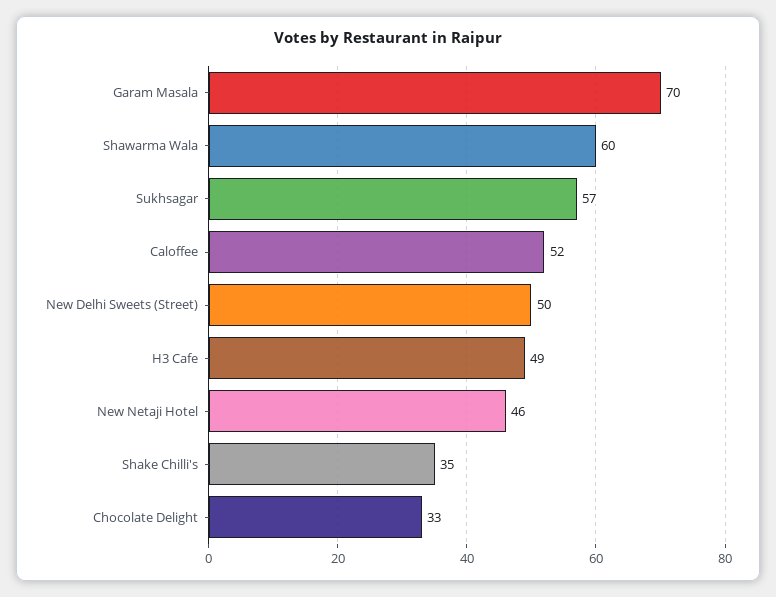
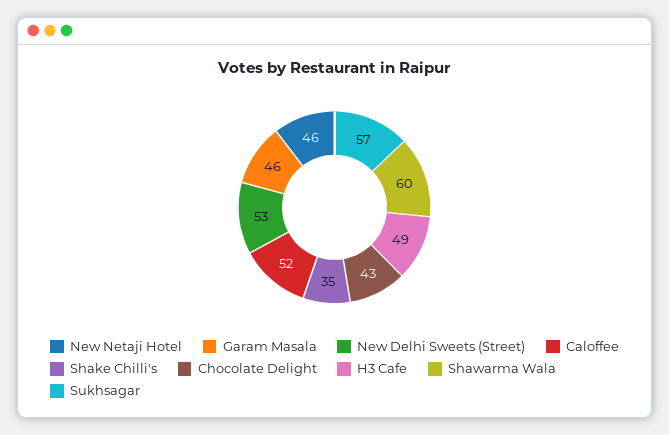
  {
-   "Garam Masala": 70,
+   "Garam Masala": 46,
    "Shawarma Wala": 60,
    "Sukhsagar": 57,
    "Caloffee": 52,
-   "New Delhi Sweets (Street)": 50,
+   "New Delhi Sweets (Street)": 53,
    "H3 Cafe": 49,
    "New Netaji Hotel": 46,
    "Shake Chilli's": 35,
-   "Chocolate Delight": 33
+   "Chocolate Delight": 43
  }

